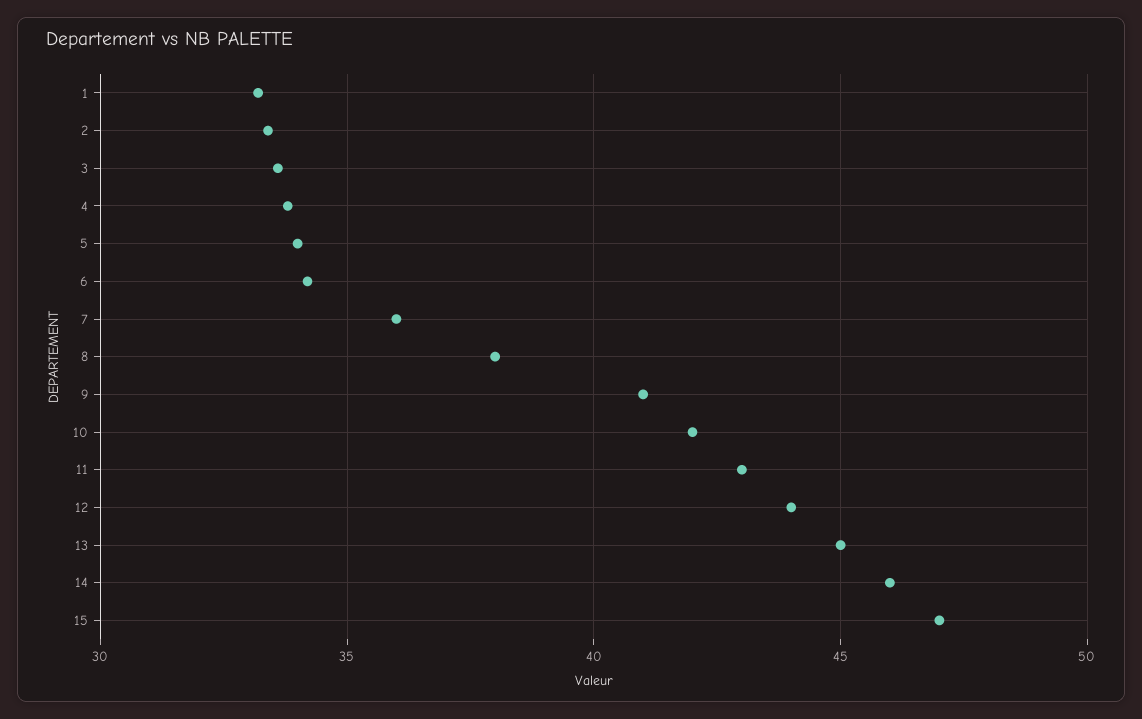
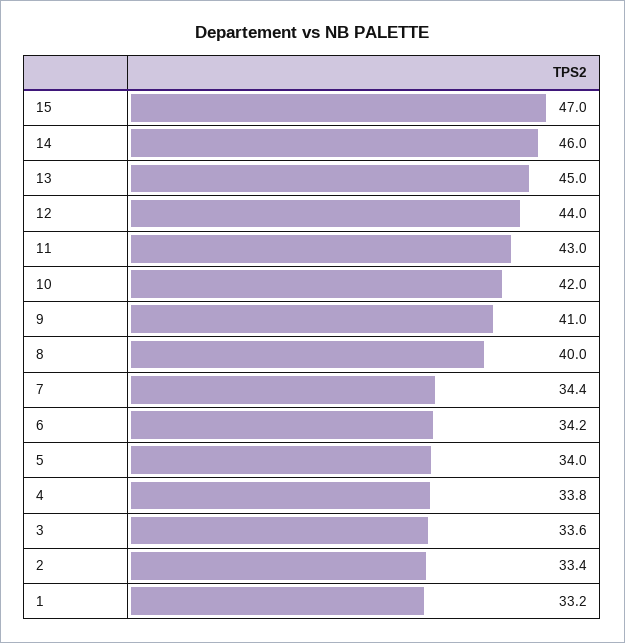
  {
    "1": 33.2,
    "2": 33.4,
    "3": 33.6,
    "4": 33.8,
    "5": 34,
    "6": 34.2,
-   "7": 36,
+   "7": 34.4,
-   "8": 38,
+   "8": 40,
    "9": 41,
    "10": 42,
    "11": 43,
    "12": 44,
    "13": 45,
    "14": 46,
    "15": 47
  }

